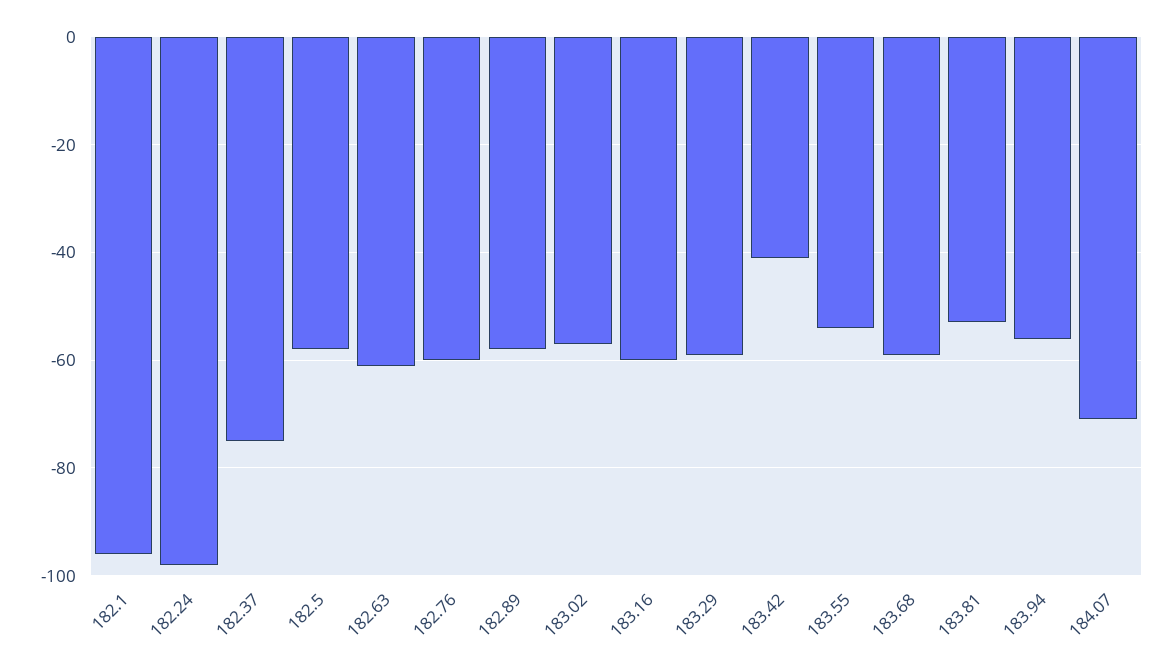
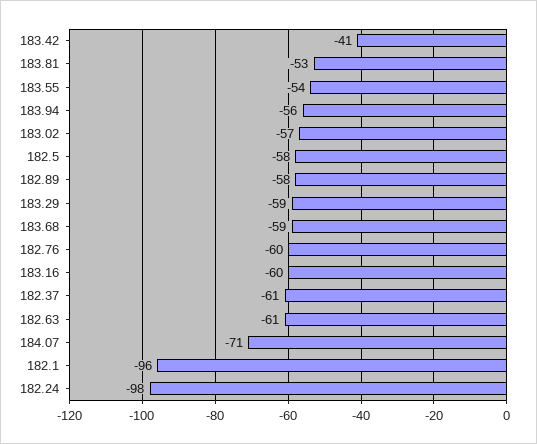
  {
    "182.1": -96,
    "182.24": -98,
-   "182.37": -75,
+   "182.37": -61,
    "182.5": -58,
    "182.63": -61,
    "182.76": -60,
    "182.89": -58,
    "183.02": -57,
    "183.16": -60,
    "183.29": -59,
    "183.42": -41,
    "183.55": -54,
    "183.68": -59,
    "183.81": -53,
    "183.94": -56,
    "184.07": -71
  }

